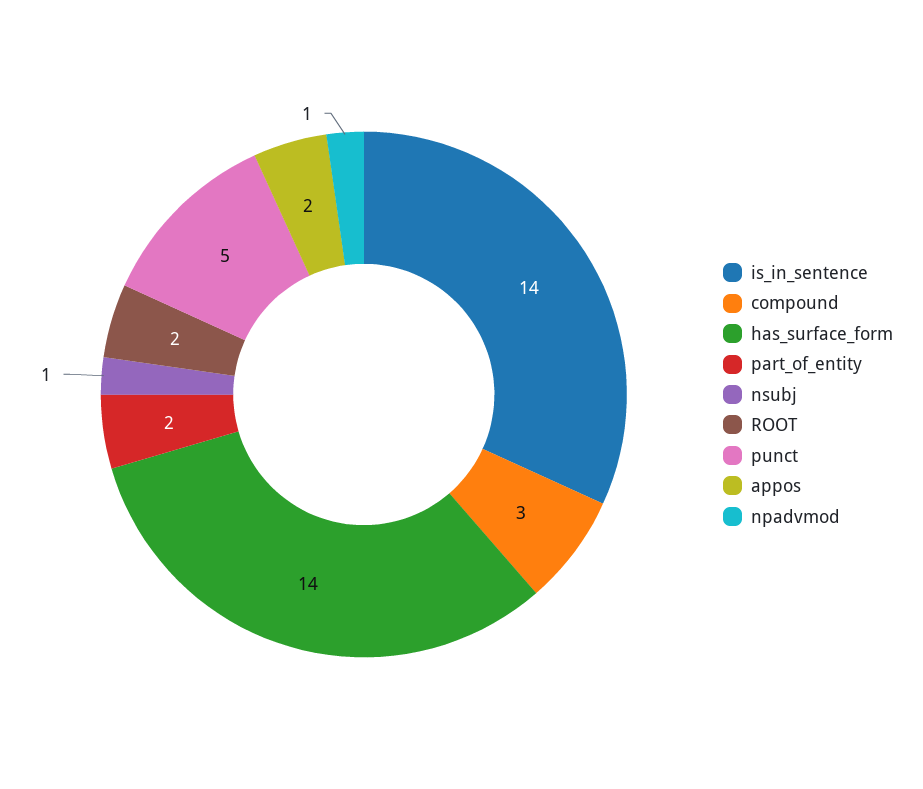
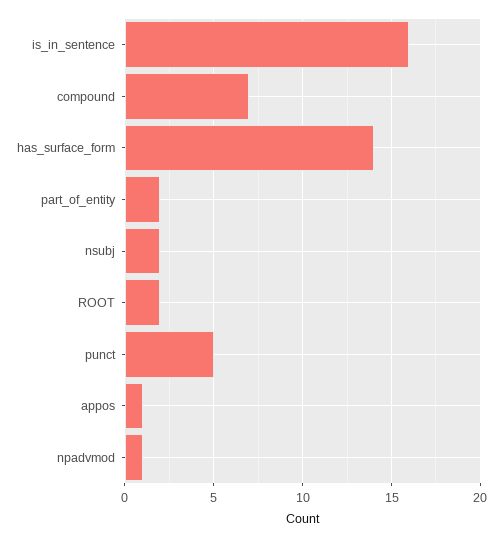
  {
-   "is_in_sentence": 14,
+   "is_in_sentence": 16,
-   "compound": 3,
+   "compound": 7,
    "has_surface_form": 14,
    "part_of_entity": 2,
-   "nsubj": 1,
+   "nsubj": 2,
    "ROOT": 2,
    "punct": 5,
-   "appos": 2,
+   "appos": 1,
    "npadvmod": 1
  }

